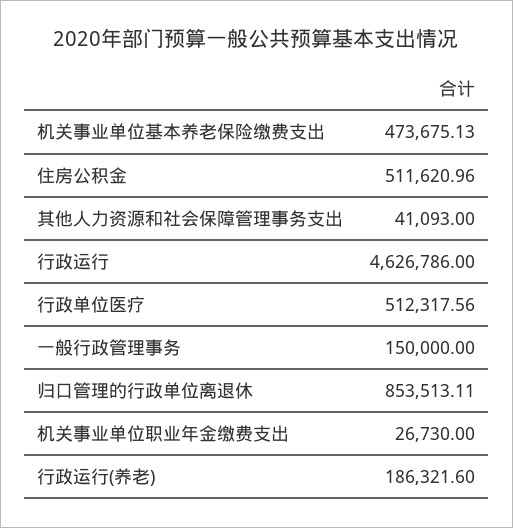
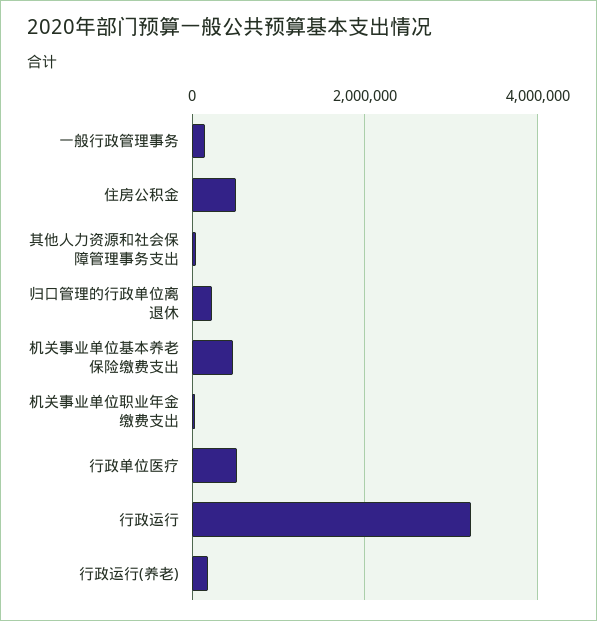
  {
    "机关事业单位基本养老保险缴费支出": 473675.13,
    "住房公积金": 511620.96,
    "其他人力资源和社会保障管理事务支出": 41093,
-   "行政运行": 4626786,
+   "行政运行": 3200000,
    "行政单位医疗": 512317.56,
    "一般行政管理事务": 150000,
-   "归口管理的行政单位离退休": 853513.11,
+   "归口管理的行政单位离退休": 200000,
    "机关事业单位职业年金缴费支出": 26730,
    "行政运行(养老)": 186321.6
  }

